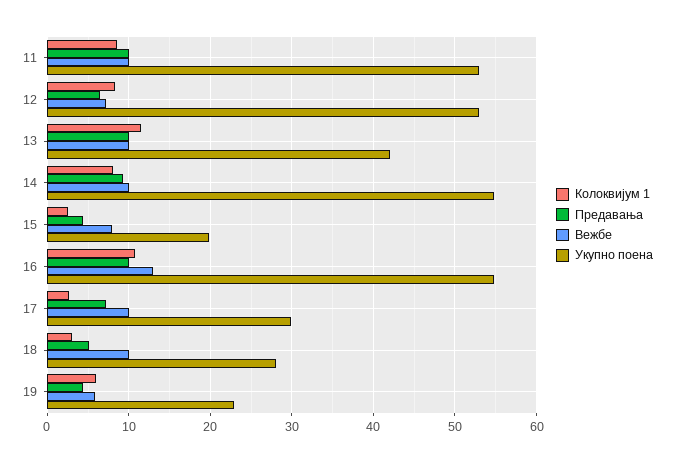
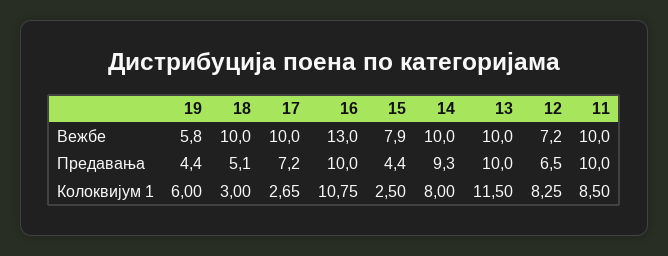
  {
    "Колоквијум 1": {
      "11": 8.5,
      "12": 8.25,
      "13": 11.5,
      "14": 8,
      "15": 2.5,
      "16": 10.75,
      "17": 2.65,
      "18": 3,
      "19": 6
    },
    "Предавања": {
      "11": 10,
      "12": 6.5,
      "13": 10,
      "14": 9.3,
      "15": 4.4,
      "16": 10,
      "17": 7.2,
      "18": 5.1,
      "19": 4.4
    },
    "Вежбе": {
      "11": 10,
      "12": 7.2,
      "13": 10,
      "14": 10,
      "15": 7.9,
      "16": 13,
      "17": 10,
      "18": 10,
      "19": 5.8
-   },
+   }
-   "Укупно поена": {
-     "11": 53,
-     "12": 53,
-     "13": 42,
-     "14": 55,
-     "15": 20,
-     "16": 55,
-     "17": 30,
-     "18": 28,
-     "19": 23
-   }
  }

